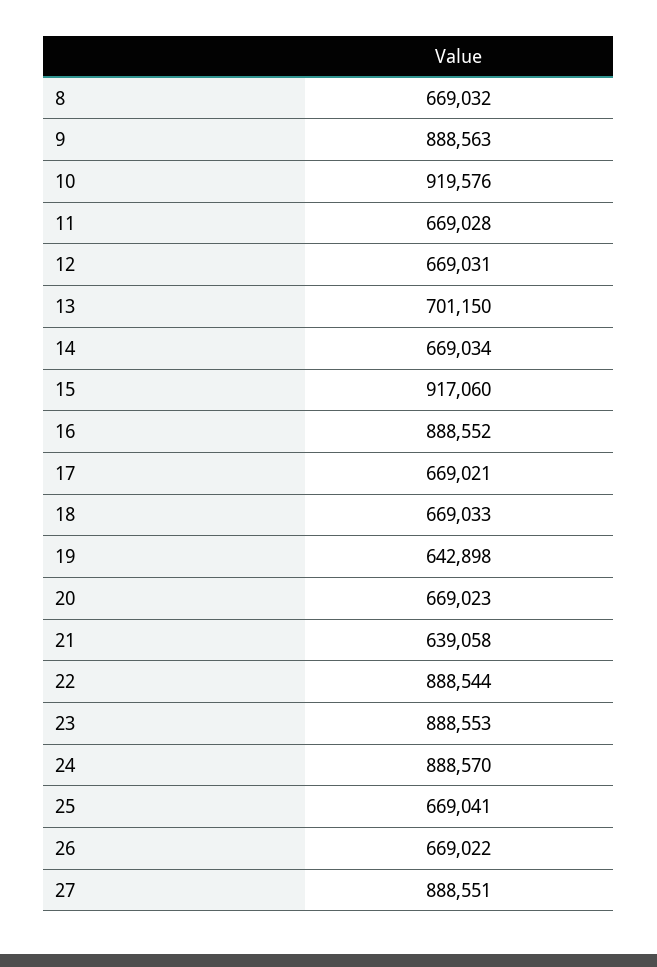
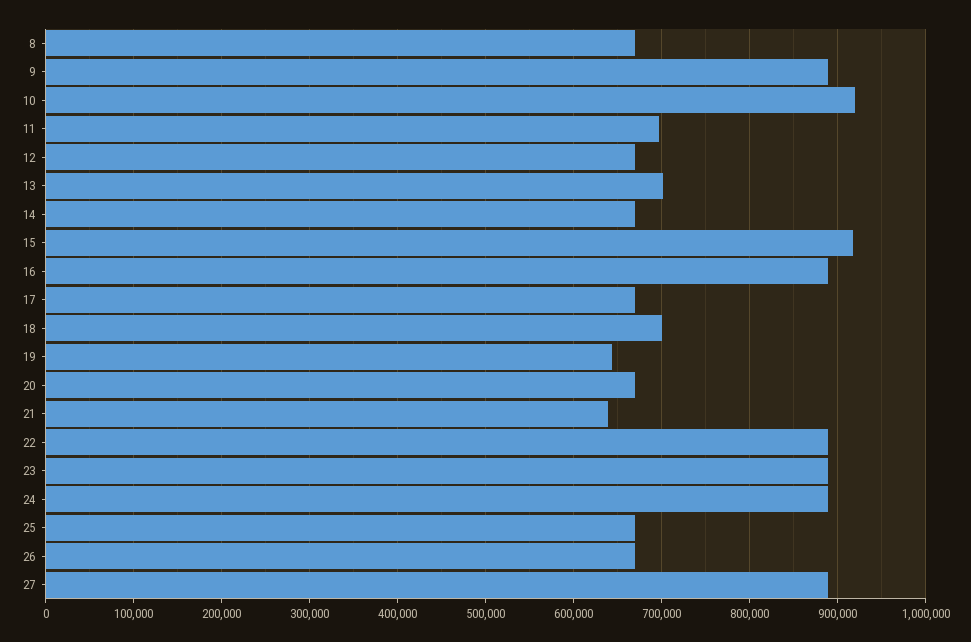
  {
    "8": 669032,
    "9": 888563,
    "10": 919576,
-   "11": 669028,
+   "11": 700000,
    "12": 669031,
    "13": 701150,
    "14": 669034,
    "15": 917060,
    "16": 888552,
    "17": 669021,
-   "18": 669033,
+   "18": 700000,
    "19": 642898,
    "20": 669023,
    "21": 639058,
    "22": 888544,
    "23": 888553,
    "24": 888570,
    "25": 669041,
    "26": 669022,
    "27": 888551
  }

